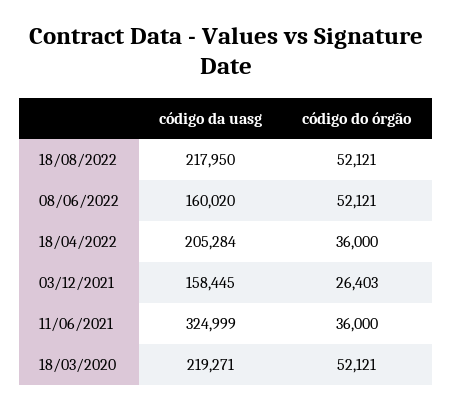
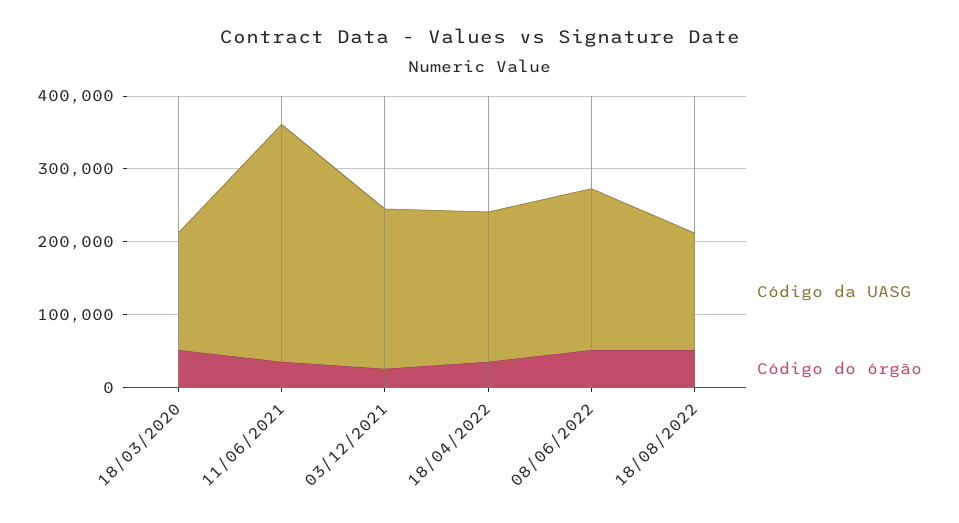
  {
    "código da uasg": {
-     "18/08/2022": 217950,
+     "18/08/2022": 160000,
-     "08/06/2022": 160020,
+     "08/06/2022": 220000,
      "18/04/2022": 205284,
-     "03/12/2021": 158445,
+     "03/12/2021": 220000,
      "11/06/2021": 324999,
-     "18/03/2020": 219271
+     "18/03/2020": 160000
    },
    "código do órgão": {
      "18/08/2022": 52121,
      "08/06/2022": 52121,
      "18/04/2022": 36000,
      "03/12/2021": 26403,
      "11/06/2021": 36000,
      "18/03/2020": 52121
    }
  }

